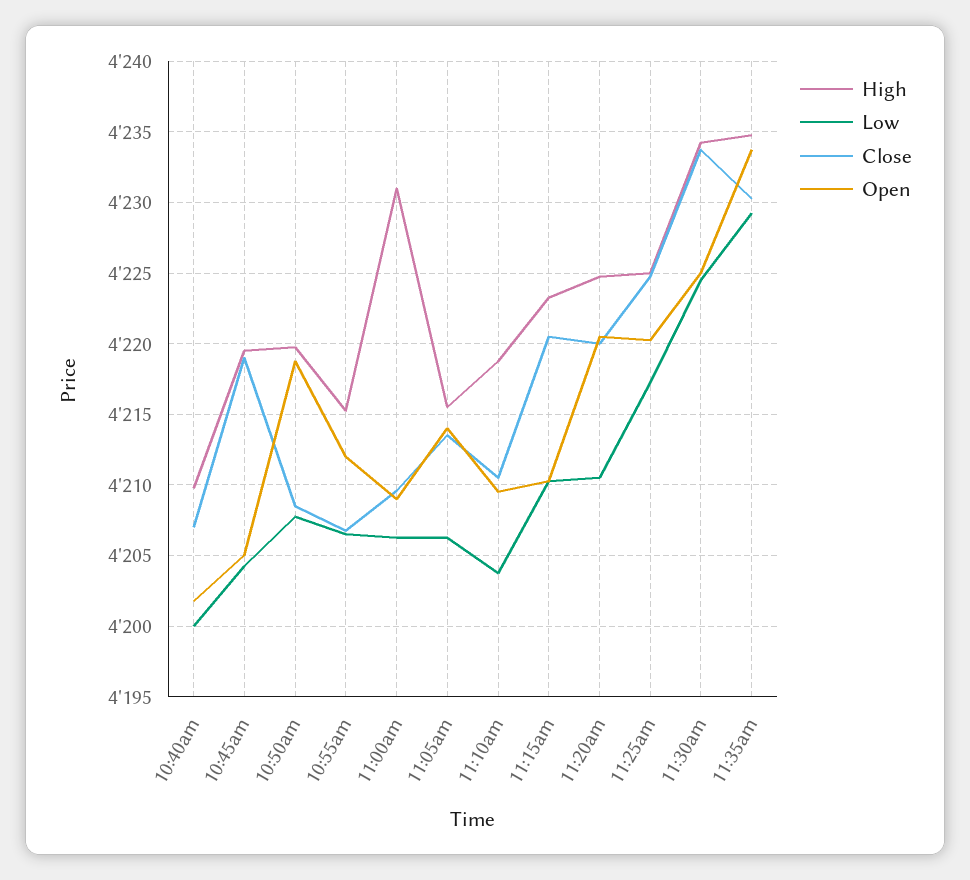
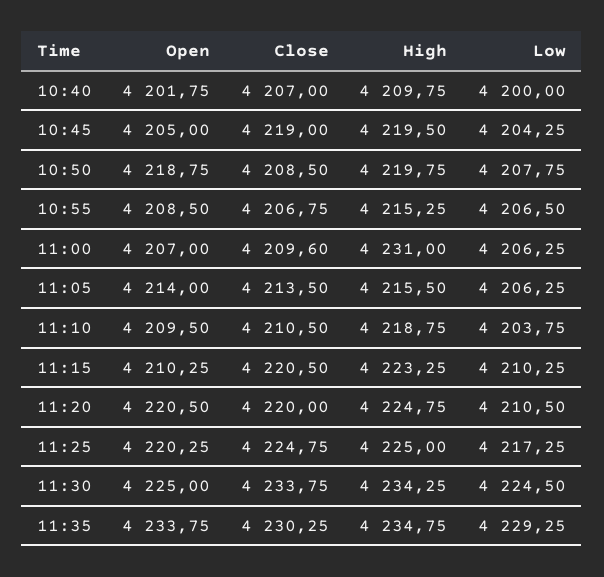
  {
    "High": {
      "10:40am": 4209.75,
      "10:45am": 4219.5,
      "10:50am": 4219.75,
      "10:55am": 4215.25,
      "11:00am": 4231,
      "11:05am": 4215.5,
      "11:10am": 4218.75,
      "11:15am": 4223.25,
      "11:20am": 4224.75,
      "11:25am": 4225,
      "11:30am": 4234.25,
      "11:35am": 4234.75
    },
    "Low": {
      "10:40am": 4200,
      "10:45am": 4204.25,
      "10:50am": 4207.75,
      "10:55am": 4206.5,
      "11:00am": 4206.25,
      "11:05am": 4206.25,
      "11:10am": 4203.75,
      "11:15am": 4210.25,
      "11:20am": 4210.5,
      "11:25am": 4217.25,
      "11:30am": 4224.5,
      "11:35am": 4229.25
    },
    "Close": {
      "10:40am": 4207,
      "10:45am": 4219,
      "10:50am": 4208.5,
      "10:55am": 4206.75,
      "11:00am": 4209.6,
      "11:05am": 4213.5,
      "11:10am": 4210.5,
      "11:15am": 4220.5,
      "11:20am": 4220,
      "11:25am": 4224.75,
      "11:30am": 4233.75,
      "11:35am": 4230.25
    },
    "Open": {
      "10:40am": 4201.75,
      "10:45am": 4205,
      "10:50am": 4218.75,
-     "10:55am": 4212,
+     "10:55am": 4208.5,
-     "11:00am": 4209,
+     "11:00am": 4207,
      "11:05am": 4214,
      "11:10am": 4209.5,
      "11:15am": 4210.25,
      "11:20am": 4220.5,
      "11:25am": 4220.25,
      "11:30am": 4225,
      "11:35am": 4233.75
    }
  }

